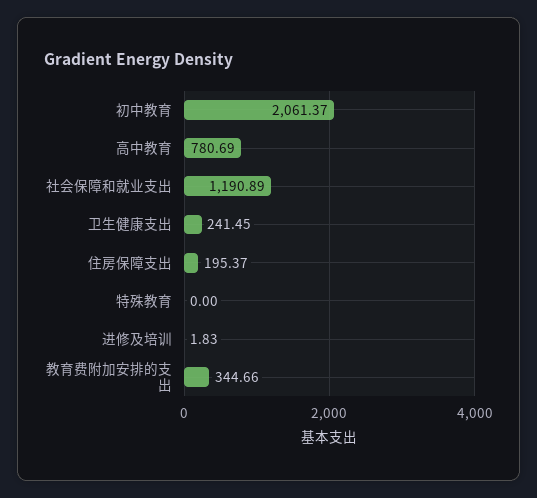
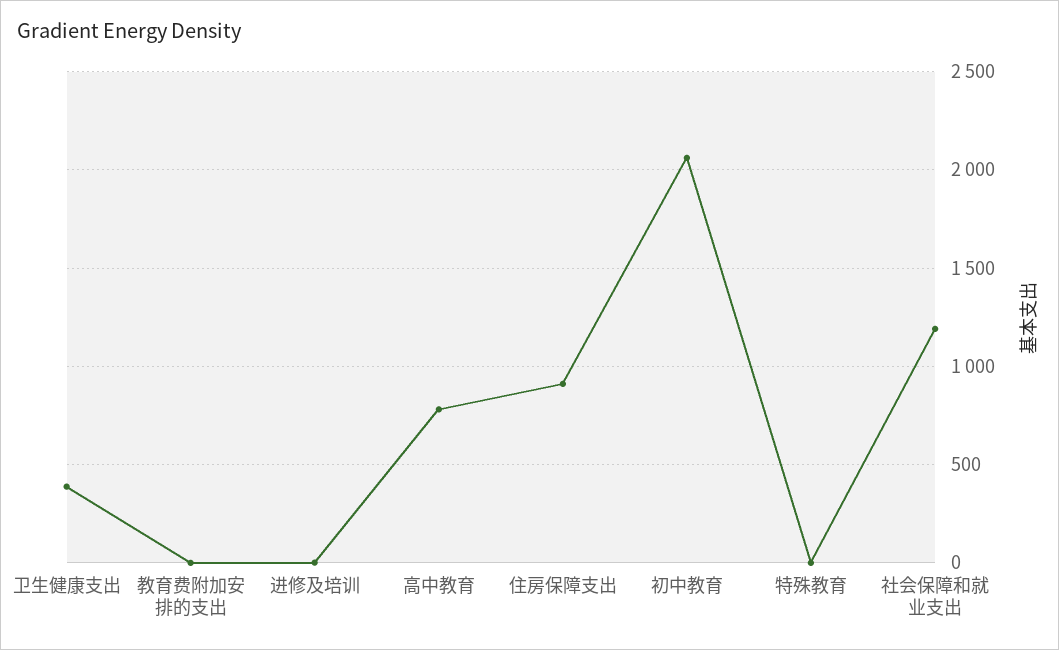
  {
    "初中教育": 2061.37,
    "高中教育": 780.69,
    "社会保障和就业支出": 1190.89,
-   "卫生健康支出": 241.45,
+   "卫生健康支出": 400,
-   "住房保障支出": 195.37,
+   "住房保障支出": 900,
    "特殊教育": 0,
    "进修及培训": 1.83,
-   "教育费附加安排的支出": 344.66
+   "教育费附加安排的支出": 0
  }

